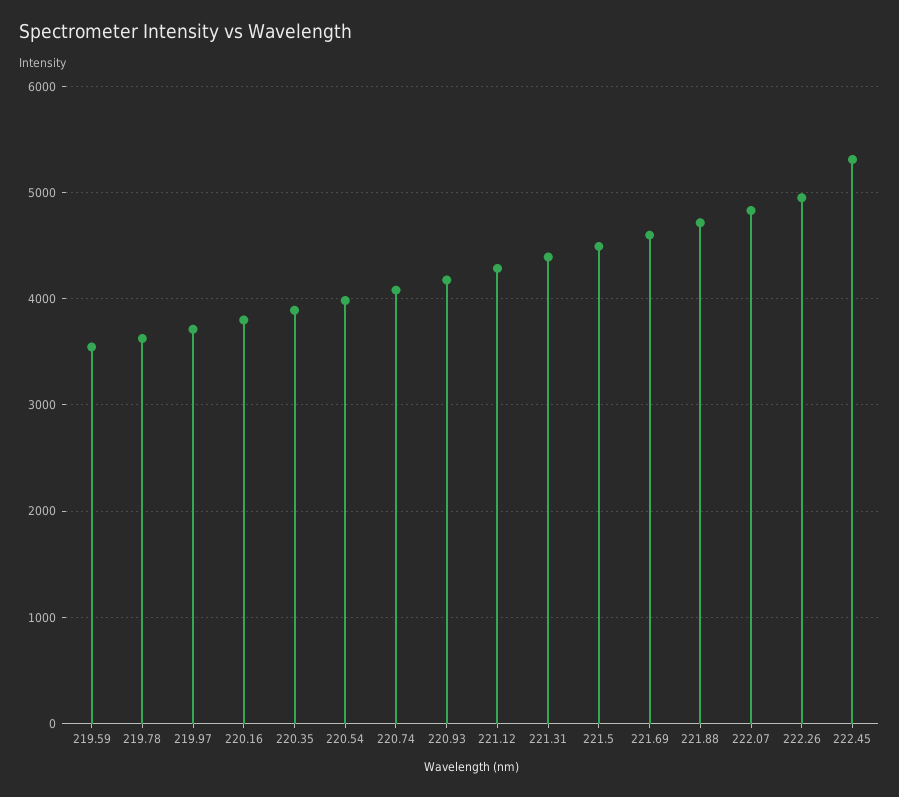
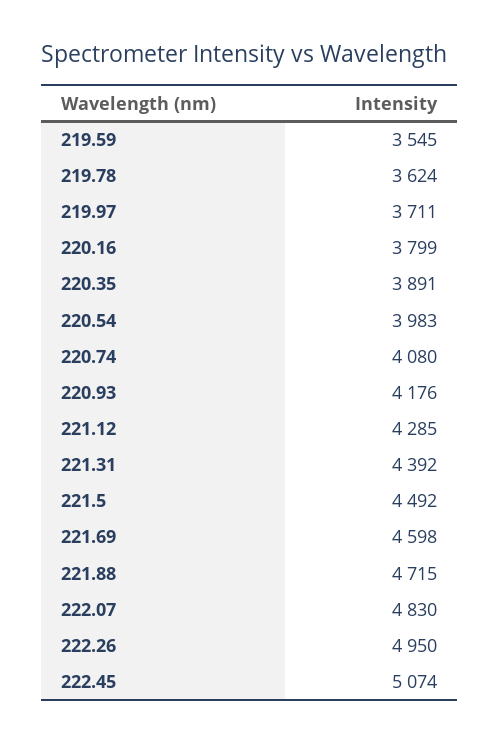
  {
    "219.59": 3545,
    "219.78": 3624,
    "219.97": 3711,
    "220.16": 3799,
    "220.35": 3891,
    "220.54": 3983,
    "220.74": 4080,
    "220.93": 4176,
    "221.12": 4285,
    "221.31": 4392,
    "221.5": 4492,
    "221.69": 4598,
    "221.88": 4715,
    "222.07": 4830,
    "222.26": 4950,
-   "222.45": 5300
+   "222.45": 5074
  }

